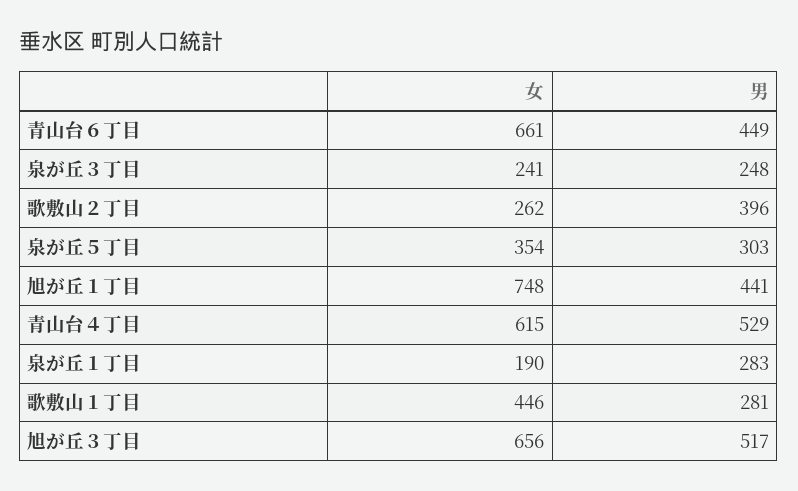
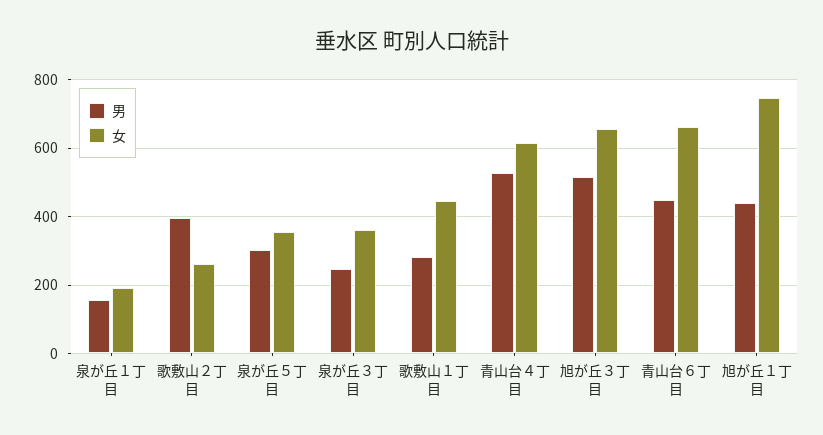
  {
    "女": {
      "青山台６丁目": 661,
-     "泉が丘３丁目": 241,
+     "泉が丘３丁目": 360,
      "歌敷山２丁目": 262,
      "泉が丘５丁目": 354,
      "旭が丘１丁目": 748,
      "青山台４丁目": 615,
      "泉が丘１丁目": 190,
      "歌敷山１丁目": 446,
      "旭が丘３丁目": 656
    },
    "男": {
      "青山台６丁目": 449,
      "泉が丘３丁目": 248,
      "歌敷山２丁目": 396,
      "泉が丘５丁目": 303,
      "旭が丘１丁目": 441,
      "青山台４丁目": 529,
-     "泉が丘１丁目": 283,
+     "泉が丘１丁目": 160,
      "歌敷山１丁目": 281,
      "旭が丘３丁目": 517
    }
  }

